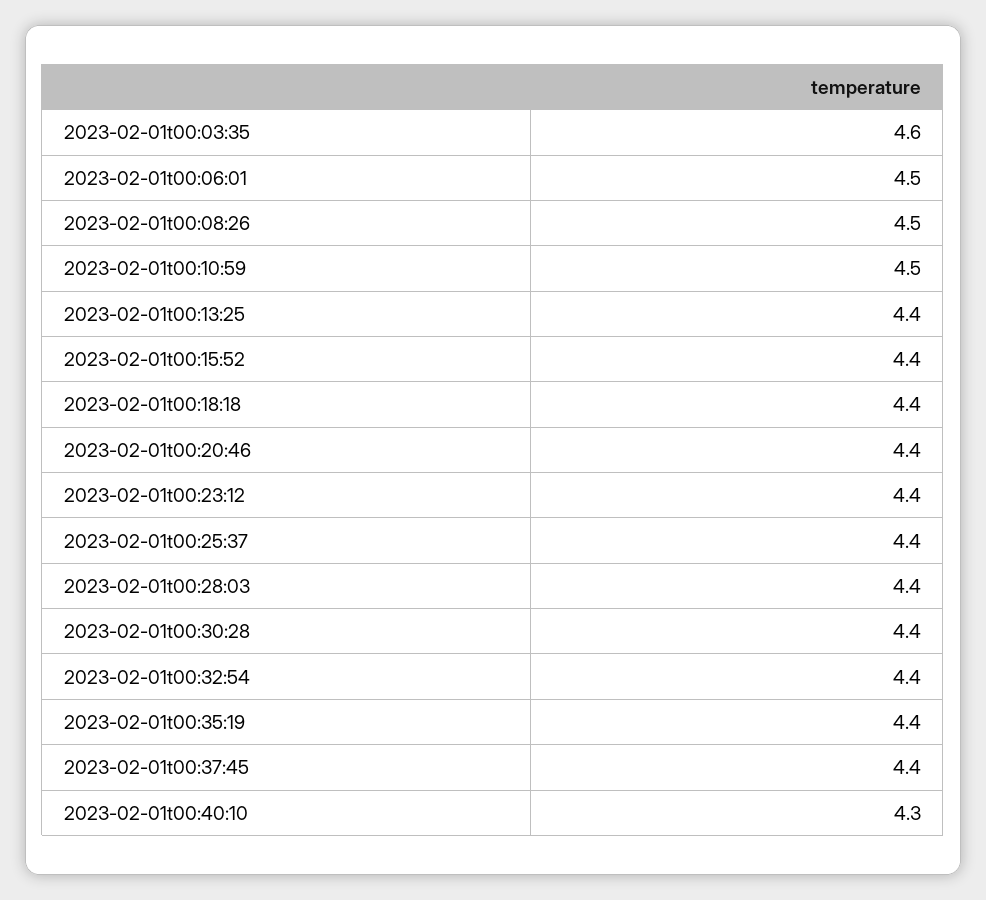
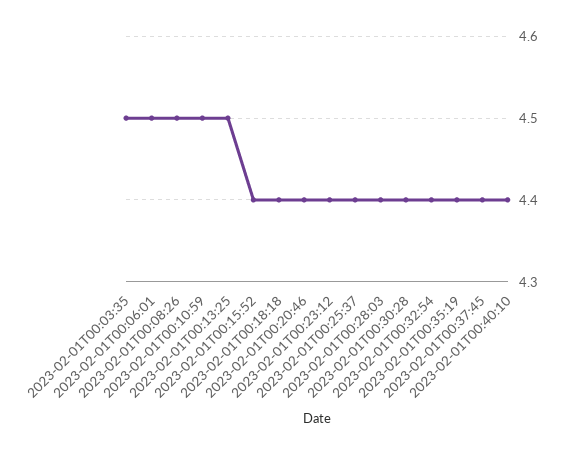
  {
-   "2023-02-01t00:03:35": 4.6,
+   "2023-02-01t00:03:35": 4.5,
    "2023-02-01t00:06:01": 4.5,
    "2023-02-01t00:08:26": 4.5,
    "2023-02-01t00:10:59": 4.5,
-   "2023-02-01t00:13:25": 4.4,
+   "2023-02-01t00:13:25": 4.5,
    "2023-02-01t00:15:52": 4.4,
    "2023-02-01t00:18:18": 4.4,
    "2023-02-01t00:20:46": 4.4,
    "2023-02-01t00:23:12": 4.4,
    "2023-02-01t00:25:37": 4.4,
    "2023-02-01t00:28:03": 4.4,
    "2023-02-01t00:30:28": 4.4,
    "2023-02-01t00:32:54": 4.4,
    "2023-02-01t00:35:19": 4.4,
    "2023-02-01t00:37:45": 4.4,
-   "2023-02-01t00:40:10": 4.3
+   "2023-02-01t00:40:10": 4.4
  }

